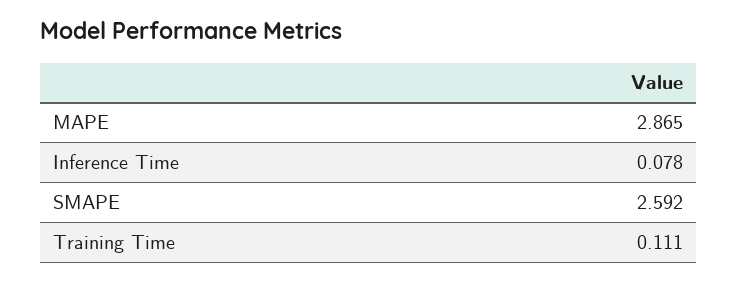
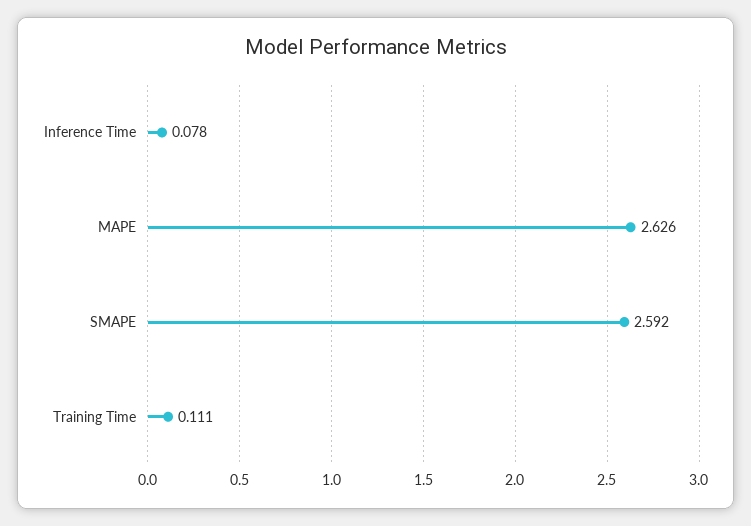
  {
-   "MAPE": 2.865,
+   "MAPE": 2.626,
    "Inference Time": 0.078,
    "SMAPE": 2.592,
    "Training Time": 0.111
  }

